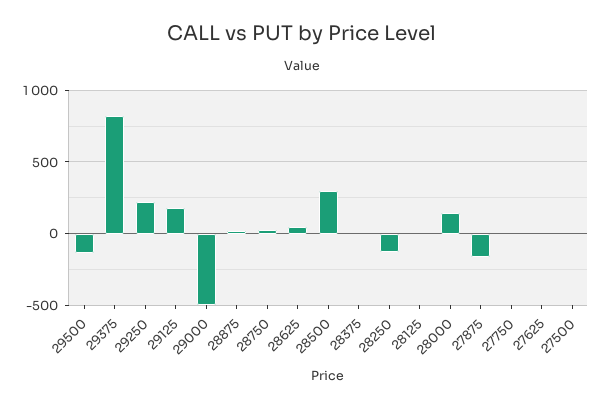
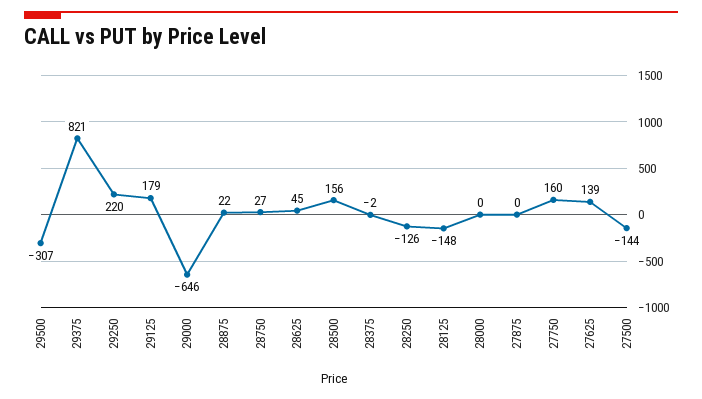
  {
-   "29500": -150,
+   "29500": -307,
    "29375": 821,
    "29250": 220,
    "29125": 179,
-   "29000": -500,
+   "29000": -646,
    "28875": 22,
    "28750": 27,
    "28625": 45,
-   "28500": 300,
+   "28500": 156,
    "28375": -2,
    "28250": -126,
-   "28125": 0,
+   "28125": -148,
-   "28000": 150,
+   "28000": 0,
-   "27875": -150,
+   "27875": 0,
-   "27750": 0,
+   "27750": 160,
-   "27625": 0,
+   "27625": 139,
-   "27500": 0
+   "27500": -144
  }

